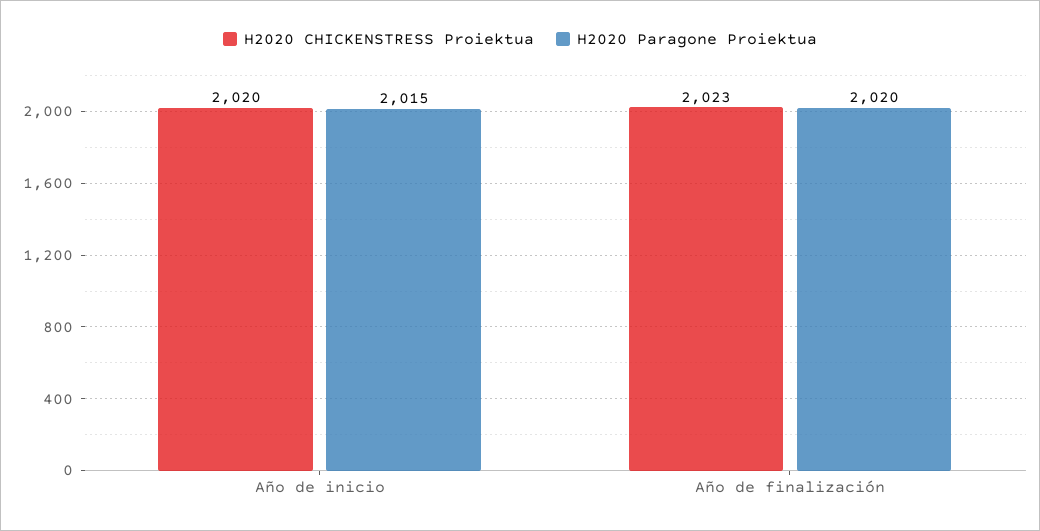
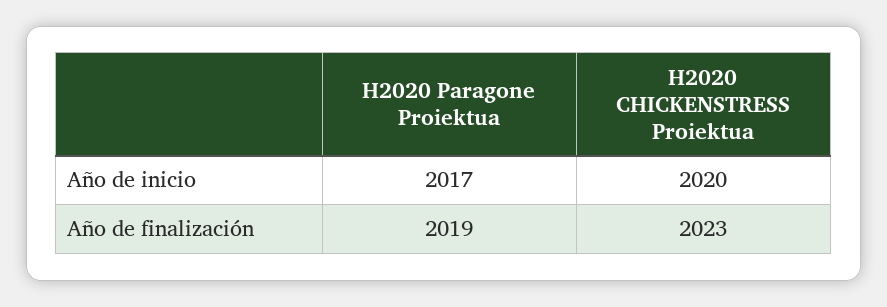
  {
    "H2020 CHICKENSTRESS Proiektua": {
      "Año de inicio": 2020,
      "Año de finalización": 2023
    },
    "H2020 Paragone Proiektua": {
-     "Año de inicio": 2015,
+     "Año de inicio": 2017,
-     "Año de finalización": 2020
+     "Año de finalización": 2019
    }
  }

